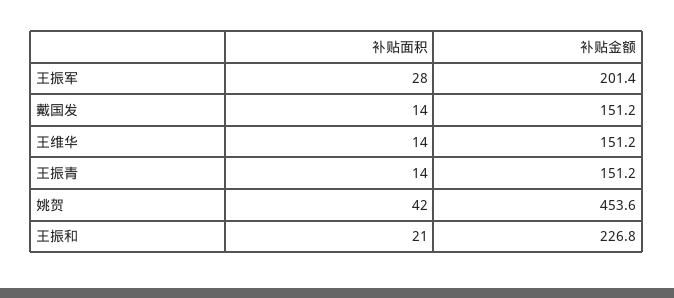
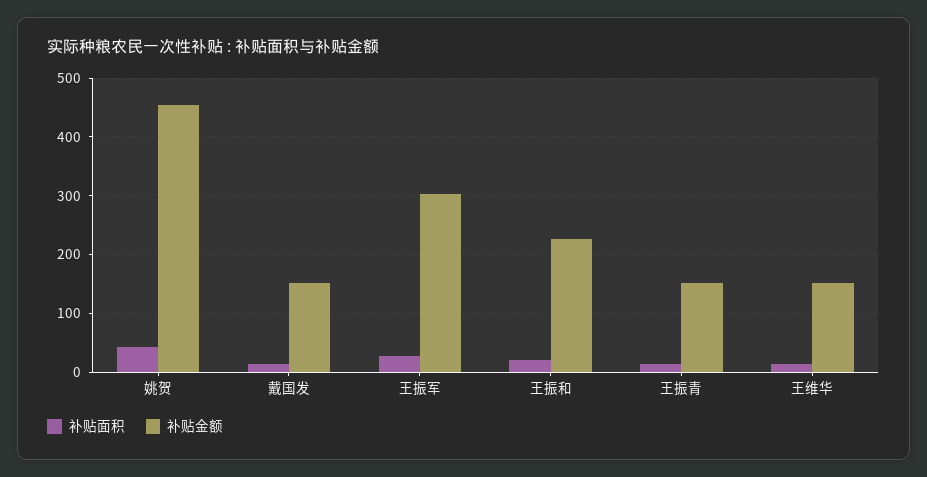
  {
    "补贴面积": {
      "王振军": 28,
      "戴国发": 14,
      "王维华": 14,
      "王振青": 14,
      "姚贺": 42,
      "王振和": 21
    },
    "补贴金额": {
-     "王振军": 201.4,
+     "王振军": 300,
      "戴国发": 151.2,
      "王维华": 151.2,
      "王振青": 151.2,
      "姚贺": 453.6,
      "王振和": 226.8
    }
  }

